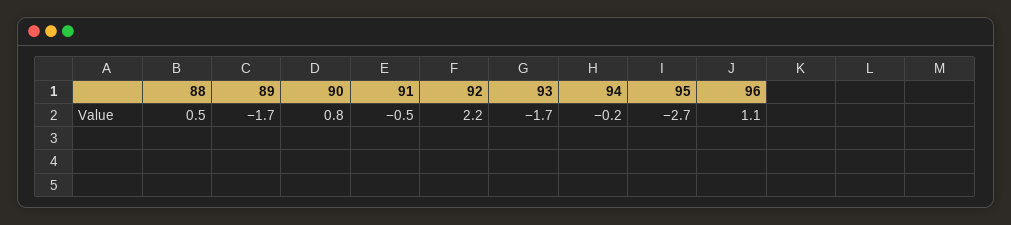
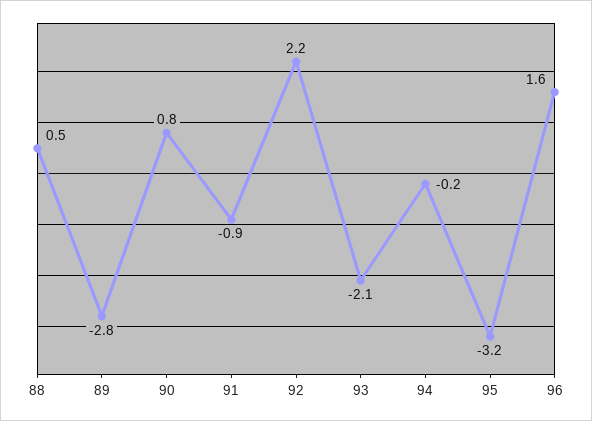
  {
    "88": 0.5,
-   "89": -1.7,
+   "89": -2.8,
    "90": 0.8,
-   "91": -0.5,
+   "91": -0.9,
    "92": 2.2,
-   "93": -1.7,
+   "93": -2.1,
    "94": -0.2,
-   "95": -2.7,
+   "95": -3.2,
-   "96": 1.1
+   "96": 1.6
  }

